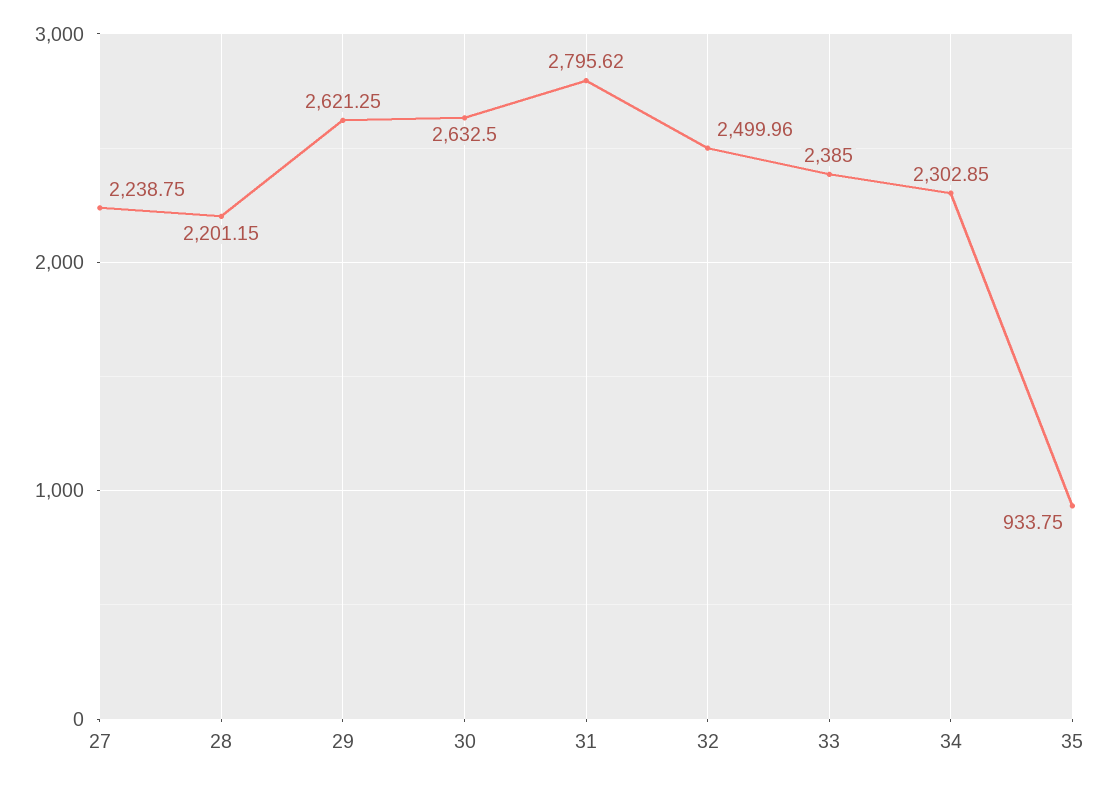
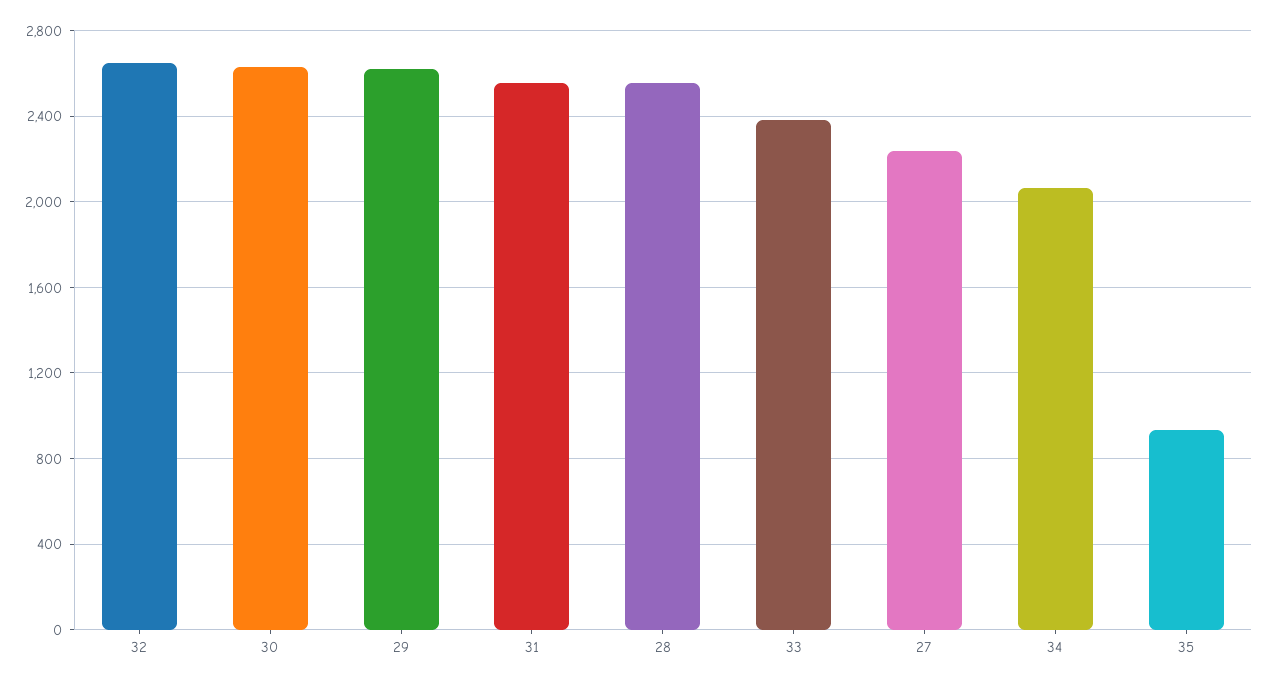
  {
    "27": 2238.75,
-   "28": 2201.15,
+   "28": 2550,
    "29": 2621.25,
    "30": 2632.5,
-   "31": 2795.62,
+   "31": 2550,
-   "32": 2499.96,
+   "32": 2650,
    "33": 2385,
-   "34": 2302.85,
+   "34": 2050,
    "35": 933.75
  }

